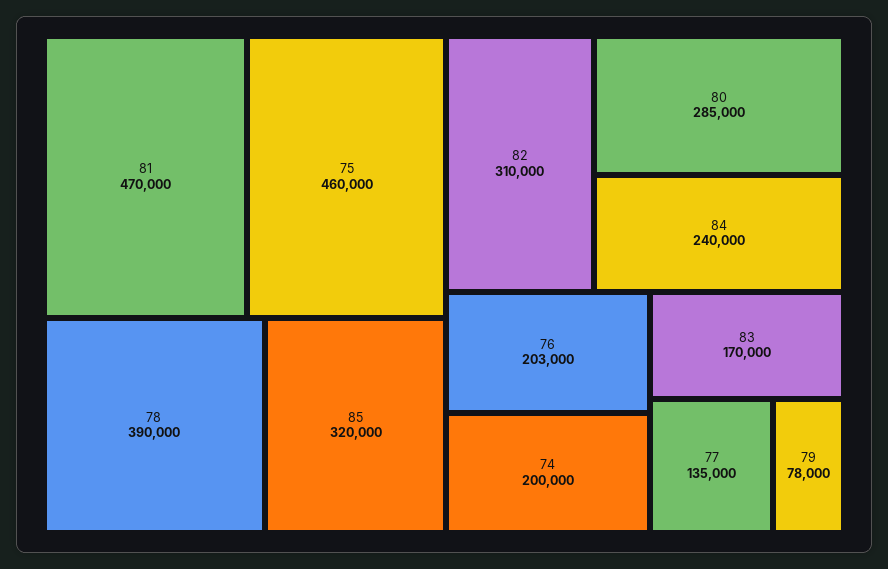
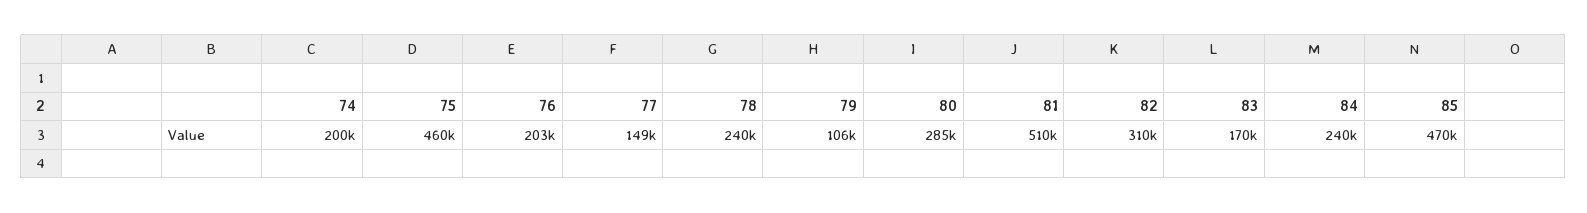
  {
-   "81": 470000,
+   "81": 510000,
    "75": 460000,
-   "78": 390000,
+   "78": 240000,
-   "85": 320000,
+   "85": 470000,
    "82": 310000,
    "80": 285000,
    "84": 240000,
    "76": 203000,
    "74": 200000,
    "83": 170000,
-   "77": 135000,
+   "77": 149000,
-   "79": 78000
+   "79": 106000
  }

